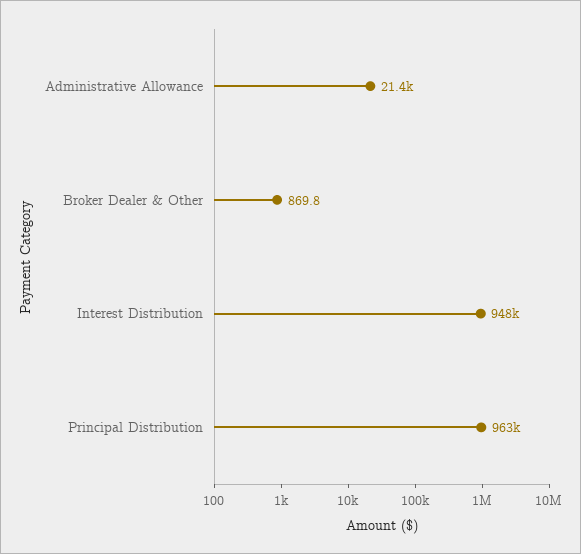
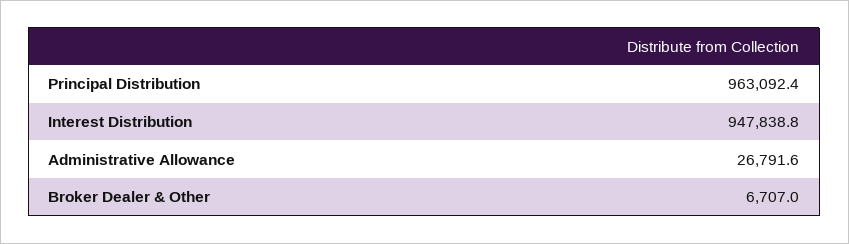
  {
-   "Administrative Allowance": 21400,
+   "Administrative Allowance": 26791.6,
-   "Broker Dealer & Other": 869.8,
+   "Broker Dealer & Other": 6707,
    "Interest Distribution": 947838.8,
    "Principal Distribution": 963092.4
  }

